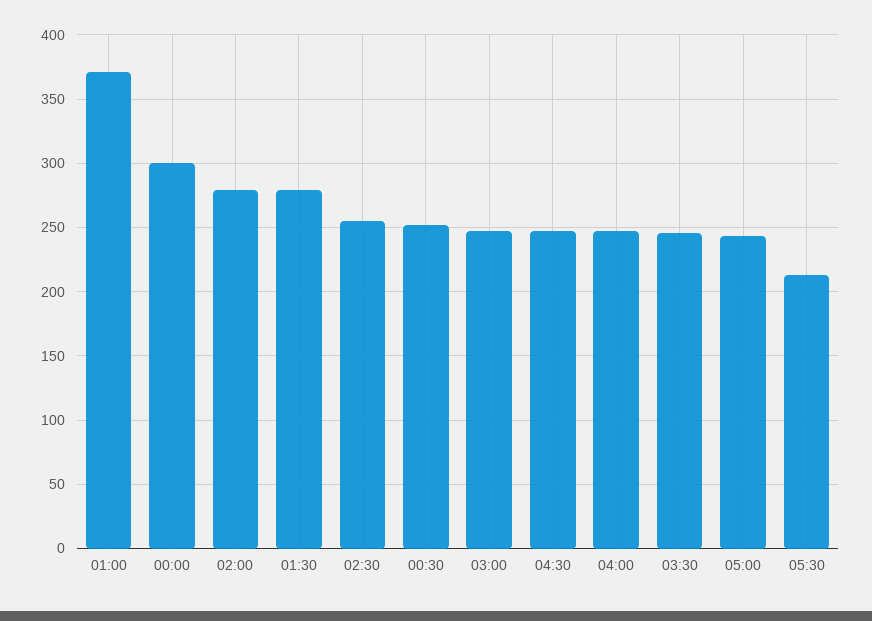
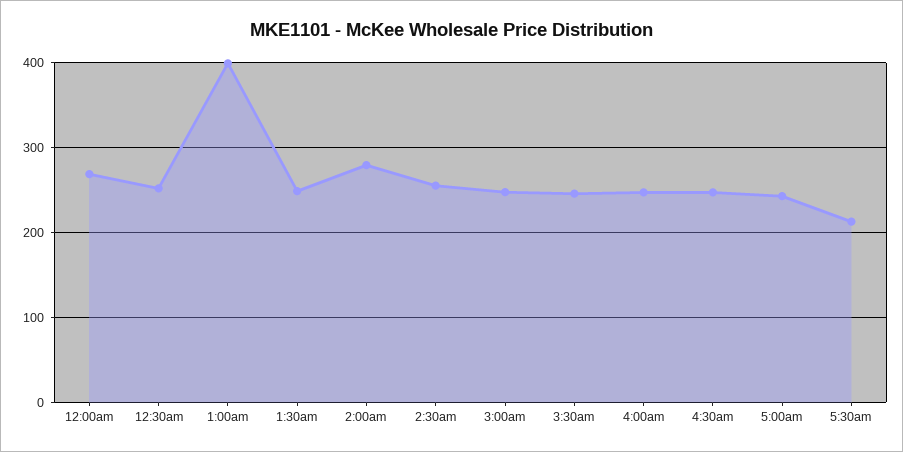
  {
-   "01:00": 370,
+   "01:00": 400,
-   "00:00": 300,
+   "00:00": 270,
    "02:00": 280,
-   "01:30": 280,
+   "01:30": 250,
    "02:30": 255,
    "00:30": 250,
    "03:00": 250,
    "04:30": 245,
    "04:00": 245,
    "03:30": 245,
    "05:00": 245,
    "05:30": 215
  }

